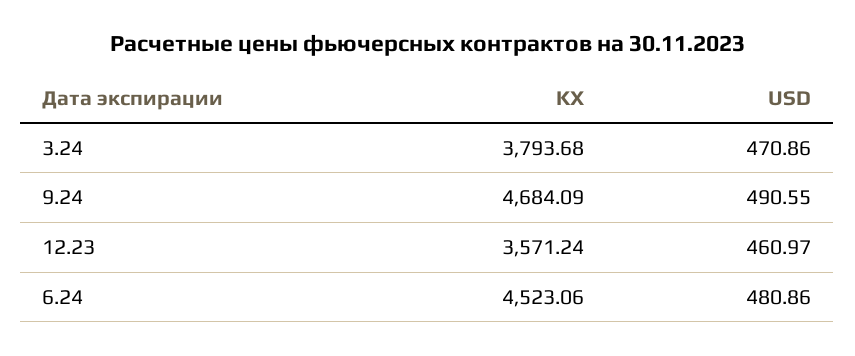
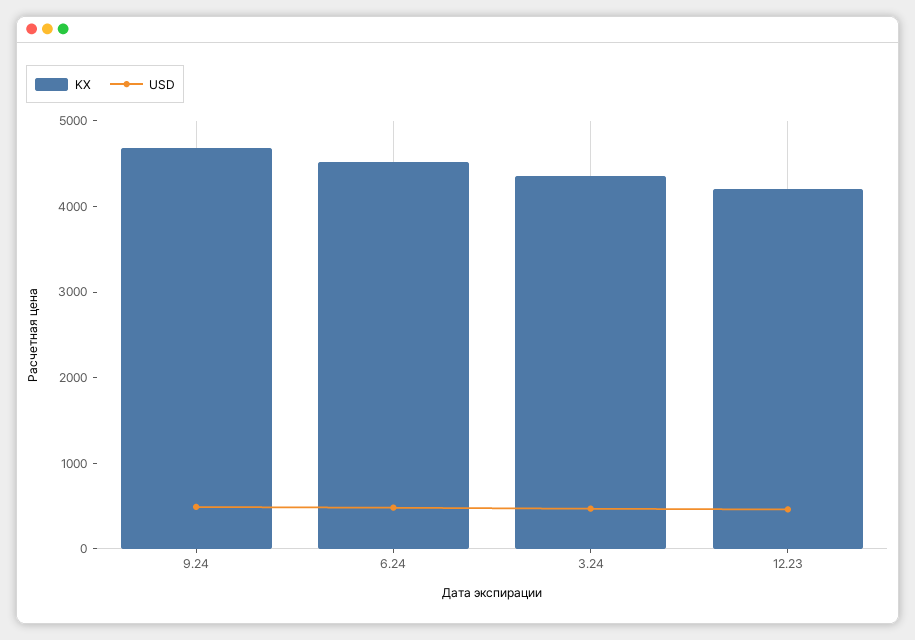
  {
    "KX": {
-     "3.24": 3793.68,
+     "3.24": 4400,
      "9.24": 4684.09,
-     "12.23": 3571.24,
+     "12.23": 4200,
      "6.24": 4523.06
    },
    "USD": {
      "3.24": 470.86,
      "9.24": 490.55,
      "12.23": 460.97,
      "6.24": 480.86
    }
  }

